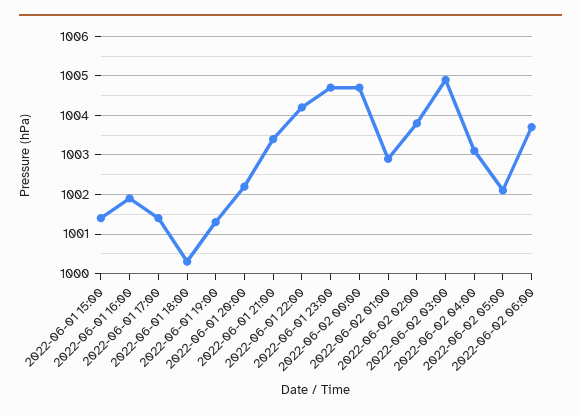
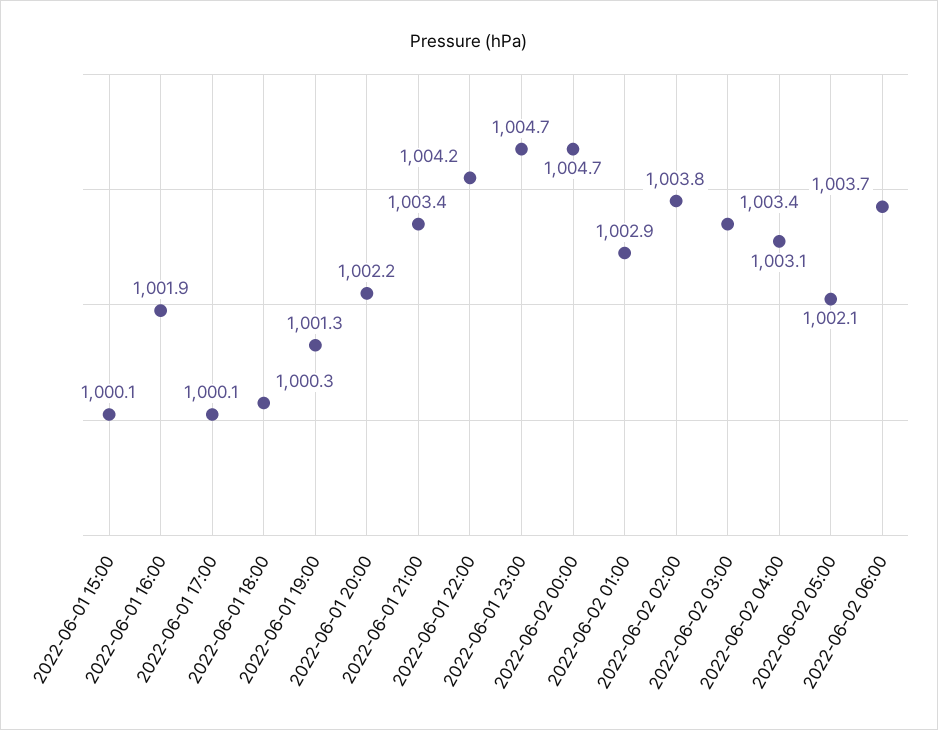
  {
-   "2022-06-01 15:00": 1001.5,
+   "2022-06-01 15:00": 1000.1,
    "2022-06-01 16:00": 1001.9,
-   "2022-06-01 17:00": 1001.5,
+   "2022-06-01 17:00": 1000.1,
    "2022-06-01 18:00": 1000.3,
    "2022-06-01 19:00": 1001.3,
    "2022-06-01 20:00": 1002.2,
    "2022-06-01 21:00": 1003.4,
    "2022-06-01 22:00": 1004.2,
    "2022-06-01 23:00": 1004.7,
    "2022-06-02 00:00": 1004.7,
    "2022-06-02 01:00": 1002.9,
    "2022-06-02 02:00": 1003.8,
-   "2022-06-02 03:00": 1005,
+   "2022-06-02 03:00": 1003.4,
    "2022-06-02 04:00": 1003.1,
    "2022-06-02 05:00": 1002.1,
    "2022-06-02 06:00": 1003.7
  }

